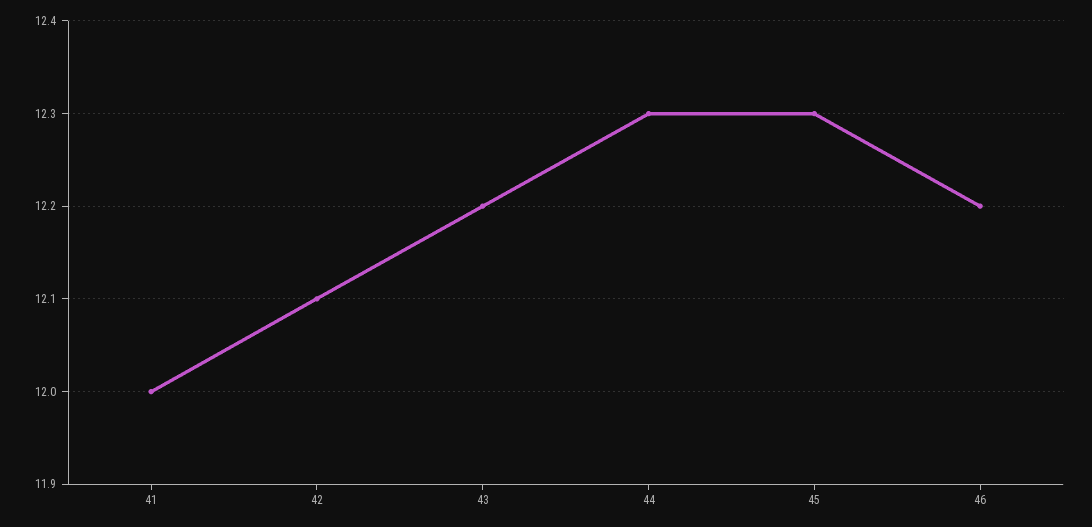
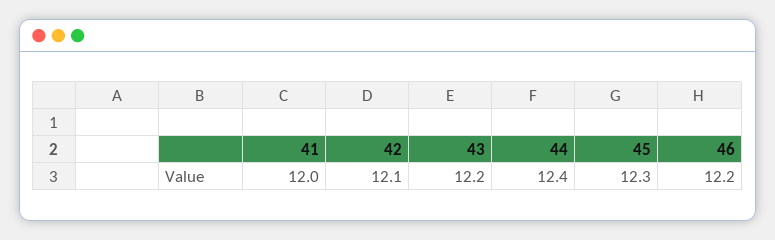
  {
    "41": 12,
    "42": 12.1,
    "43": 12.2,
-   "44": 12.3,
+   "44": 12.4,
    "45": 12.3,
    "46": 12.2
  }

